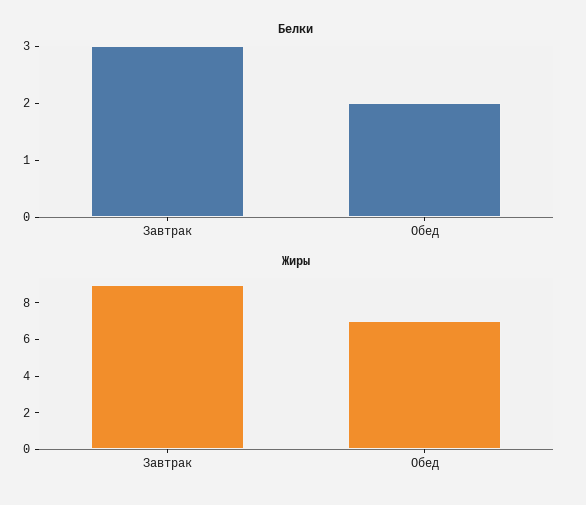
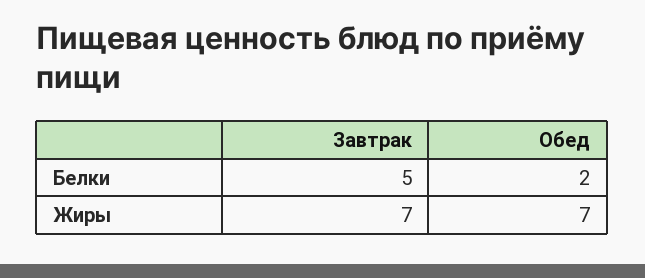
  {
    "Белки": {
-     "Завтрак": 3,
+     "Завтрак": 5,
      "Обед": 2
    },
    "Жиры": {
-     "Завтрак": 9,
+     "Завтрак": 7,
      "Обед": 7
    }
  }

